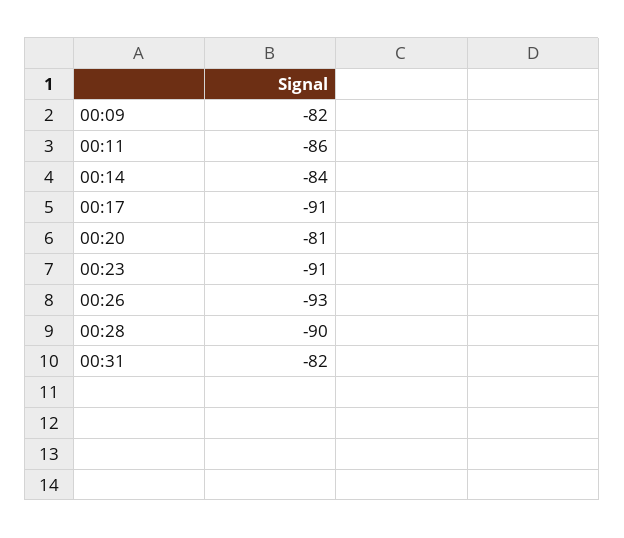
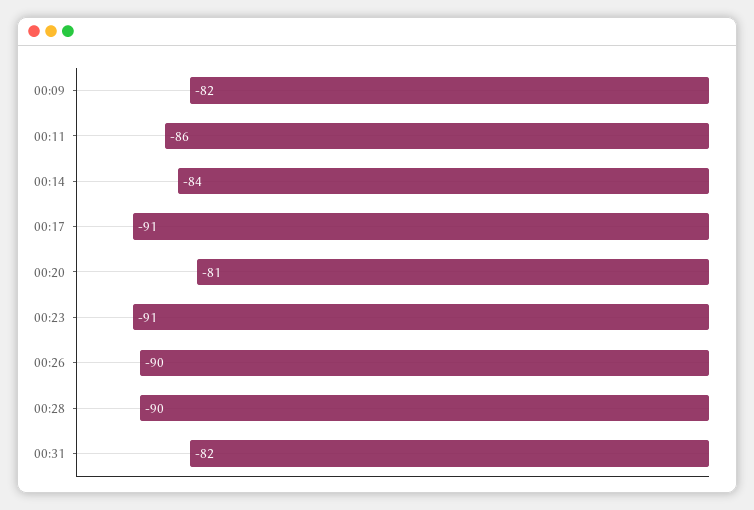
  {
    "00:09": -82,
    "00:11": -86,
    "00:14": -84,
    "00:17": -91,
    "00:20": -81,
    "00:23": -91,
-   "00:26": -93,
+   "00:26": -90,
    "00:28": -90,
    "00:31": -82
  }

